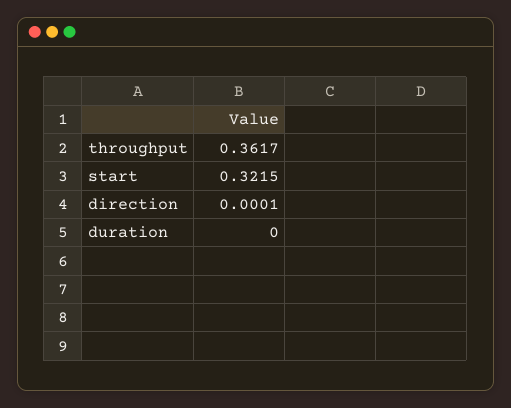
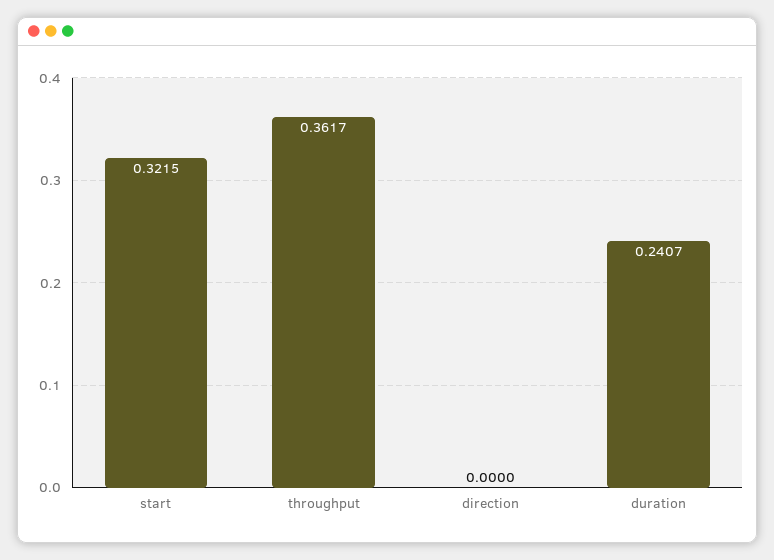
  {
    "throughput": 0.3617,
    "start": 0.3215,
-   "direction": 0.0001,
+   "direction": 0,
-   "duration": 0
+   "duration": 0.2407
  }

